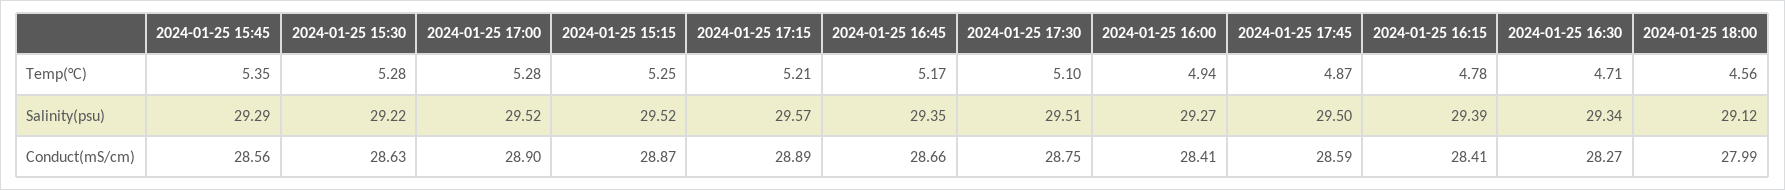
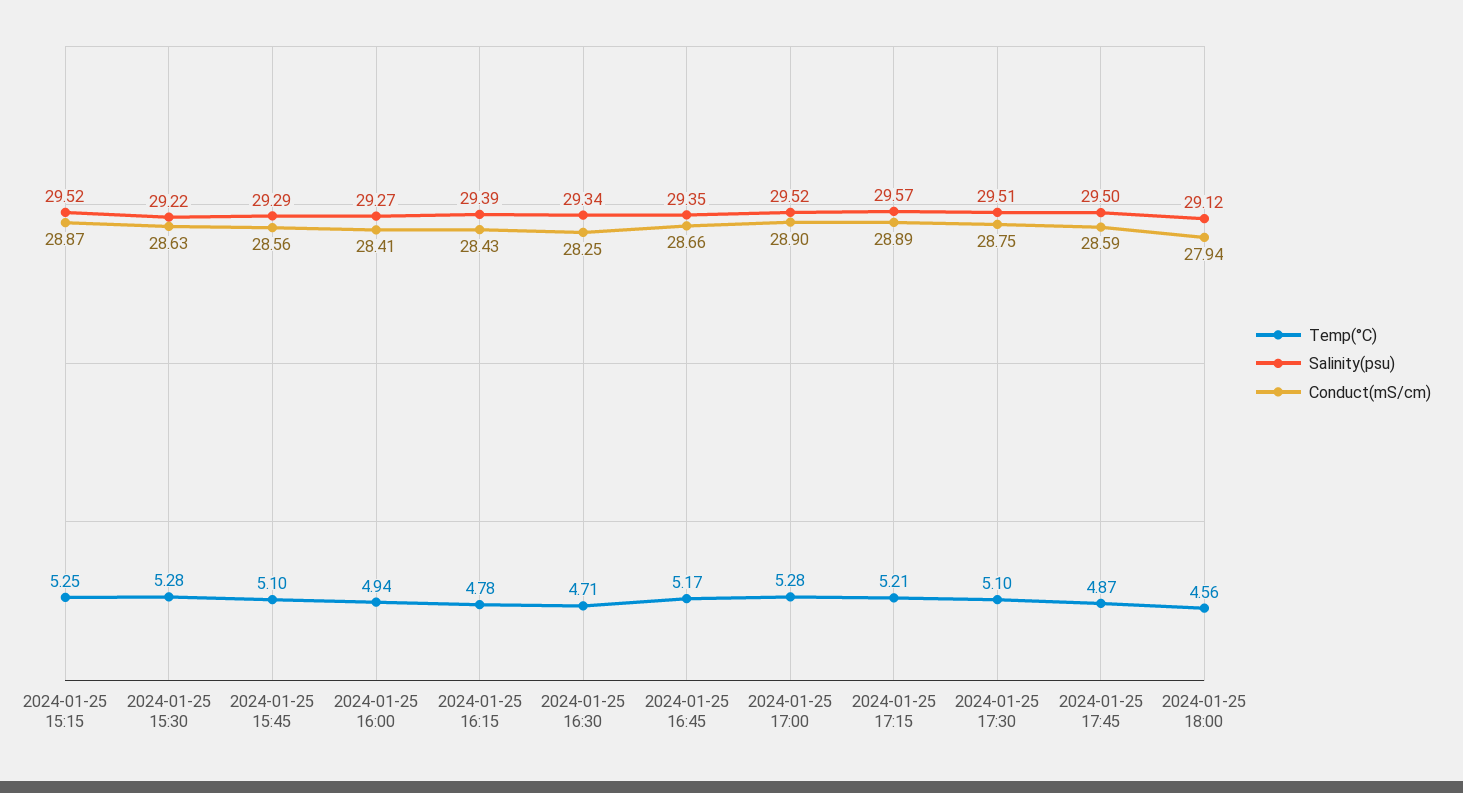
  {
    "Temp(°C)": {
-     "2024-01-25 15:45": 5.35,
+     "2024-01-25 15:45": 5.1,
      "2024-01-25 15:30": 5.28,
      "2024-01-25 17:00": 5.28,
      "2024-01-25 15:15": 5.25,
      "2024-01-25 17:15": 5.21,
      "2024-01-25 16:45": 5.17,
      "2024-01-25 17:30": 5.1,
      "2024-01-25 16:00": 4.94,
      "2024-01-25 17:45": 4.87,
      "2024-01-25 16:15": 4.78,
      "2024-01-25 16:30": 4.71,
      "2024-01-25 18:00": 4.56
    },
    "Salinity(psu)": {
      "2024-01-25 15:45": 29.29,
      "2024-01-25 15:30": 29.22,
      "2024-01-25 17:00": 29.52,
      "2024-01-25 15:15": 29.52,
      "2024-01-25 17:15": 29.57,
      "2024-01-25 16:45": 29.35,
      "2024-01-25 17:30": 29.51,
      "2024-01-25 16:00": 29.27,
      "2024-01-25 17:45": 29.5,
      "2024-01-25 16:15": 29.39,
      "2024-01-25 16:30": 29.34,
      "2024-01-25 18:00": 29.12
    },
    "Conduct(mS/cm)": {
      "2024-01-25 15:45": 28.56,
      "2024-01-25 15:30": 28.63,
      "2024-01-25 17:00": 28.9,
      "2024-01-25 15:15": 28.87,
      "2024-01-25 17:15": 28.89,
      "2024-01-25 16:45": 28.66,
      "2024-01-25 17:30": 28.75,
      "2024-01-25 16:00": 28.41,
      "2024-01-25 17:45": 28.59,
-     "2024-01-25 16:15": 28.41,
+     "2024-01-25 16:15": 28.43,
-     "2024-01-25 16:30": 28.27,
+     "2024-01-25 16:30": 28.25,
-     "2024-01-25 18:00": 27.99
+     "2024-01-25 18:00": 27.94
    }
  }

